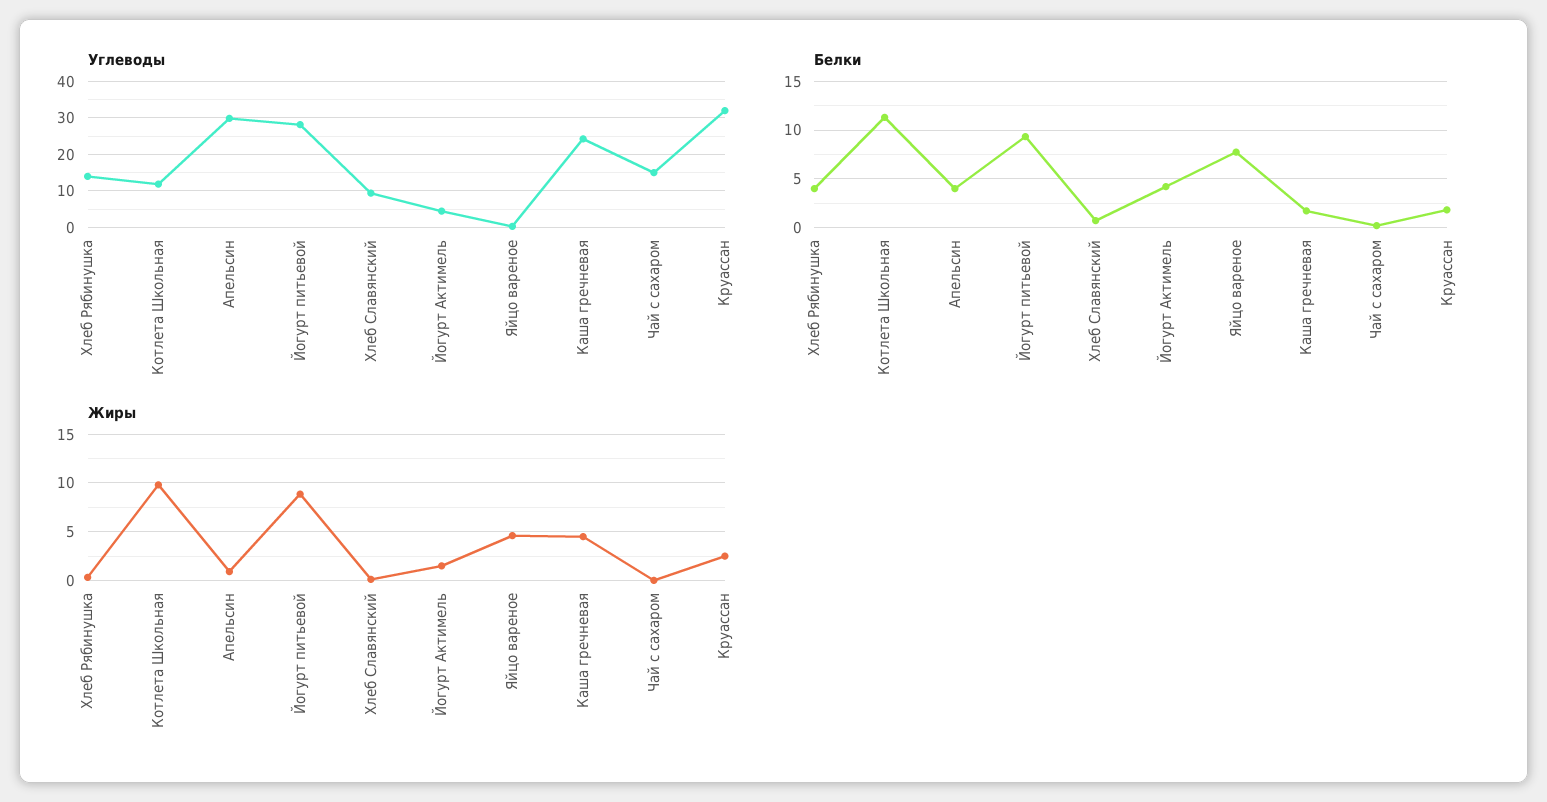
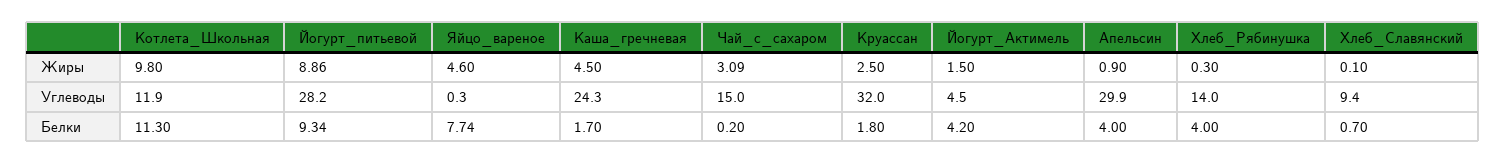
  {
    "Углеводы": {
      "Хлеб Рябинушка": 14,
      "Котлета Школьная": 11.9,
      "Апельсин": 29.9,
      "Йогурт питьевой": 28.2,
      "Хлеб Славянский": 9.4,
      "Йогурт Актимель": 4.5,
      "Яйцо вареное": 0.3,
      "Каша гречневая": 24.3,
      "Чай с сахаром": 15,
      "Круассан": 32
    },
    "Белки": {
      "Хлеб Рябинушка": 4,
      "Котлета Школьная": 11.3,
      "Апельсин": 4,
      "Йогурт питьевой": 9.34,
      "Хлеб Славянский": 0.7,
      "Йогурт Актимель": 4.2,
      "Яйцо вареное": 7.74,
      "Каша гречневая": 1.7,
      "Чай с сахаром": 0.2,
      "Круассан": 1.8
    },
    "Жиры": {
      "Хлеб Рябинушка": 0.3,
      "Котлета Школьная": 9.8,
      "Апельсин": 0.9,
      "Йогурт питьевой": 8.86,
      "Хлеб Славянский": 0.1,
      "Йогурт Актимель": 1.5,
      "Яйцо вареное": 4.6,
      "Каша гречневая": 4.5,
-     "Чай с сахаром": 0,
+     "Чай с сахаром": 3.09,
      "Круассан": 2.5
    }
  }

